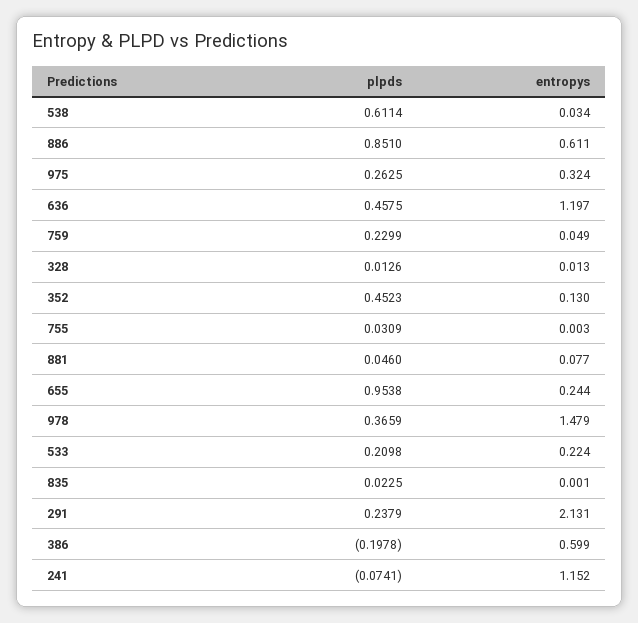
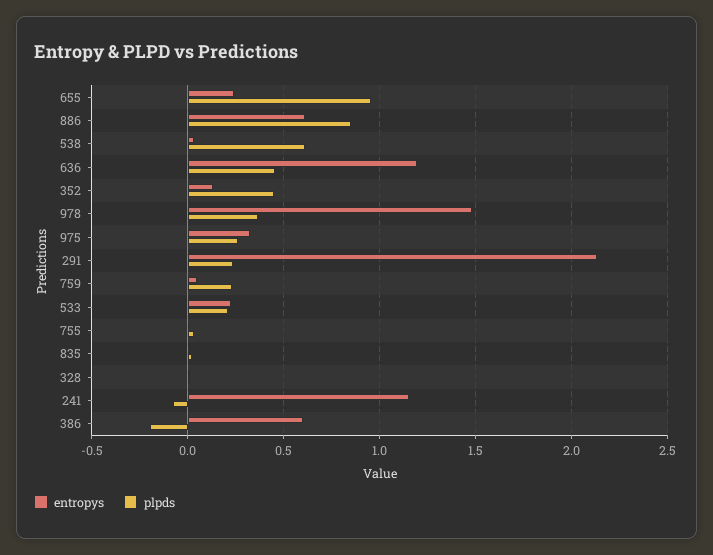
  {
    "plpds": {
      "538": 0.6114,
      "886": 0.851,
      "975": 0.2625,
      "636": 0.4575,
      "759": 0.2299,
      "328": 0.0126,
      "352": 0.4523,
      "755": 0.0309,
-     "881": 0.046,
      "655": 0.9538,
      "978": 0.3659,
      "533": 0.2098,
      "835": 0.0225,
      "291": 0.2379,
      "386": -0.1978,
      "241": -0.0741
    },
    "entropys": {
      "538": 0.034,
      "886": 0.611,
      "975": 0.324,
      "636": 1.197,
      "759": 0.049,
      "328": 0.013,
      "352": 0.13,
      "755": 0.003,
-     "881": 0.077,
      "655": 0.244,
      "978": 1.479,
      "533": 0.224,
      "835": 0.001,
      "291": 2.131,
      "386": 0.599,
      "241": 1.152
    }
  }

